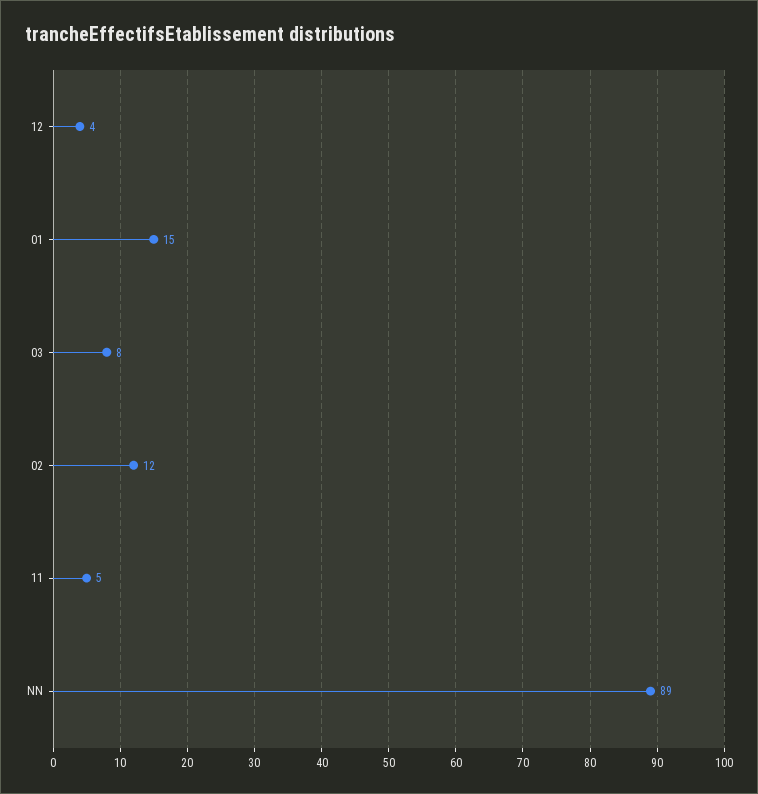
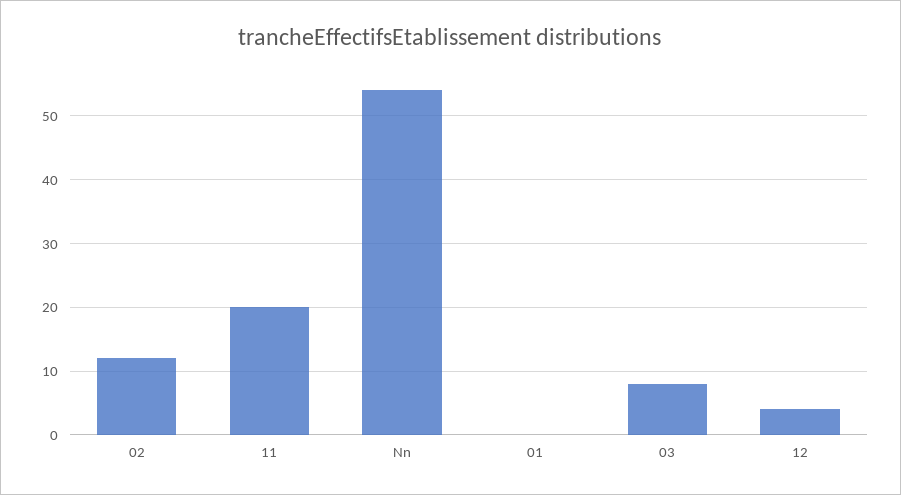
  {
    "12": 4,
-   "01": 15,
+   "01": 0,
    "03": 8,
    "02": 12,
-   "11": 5,
+   "11": 20,
-   "NN": 89
+   "NN": 54
  }

